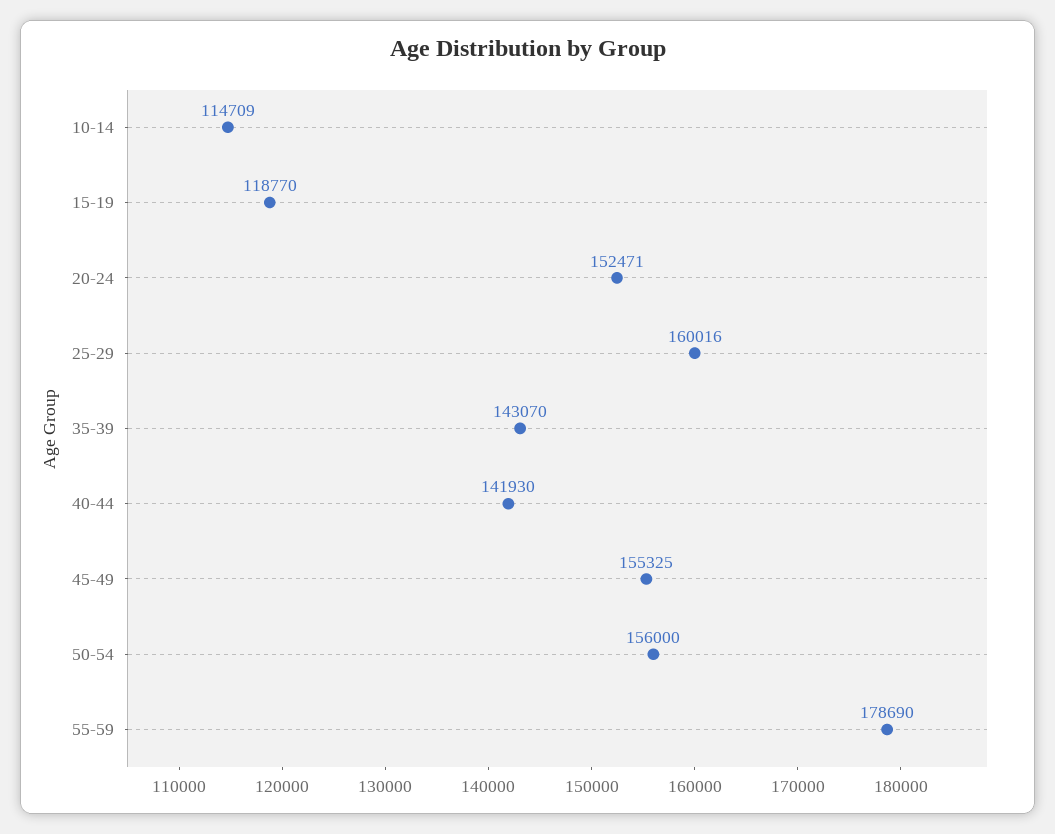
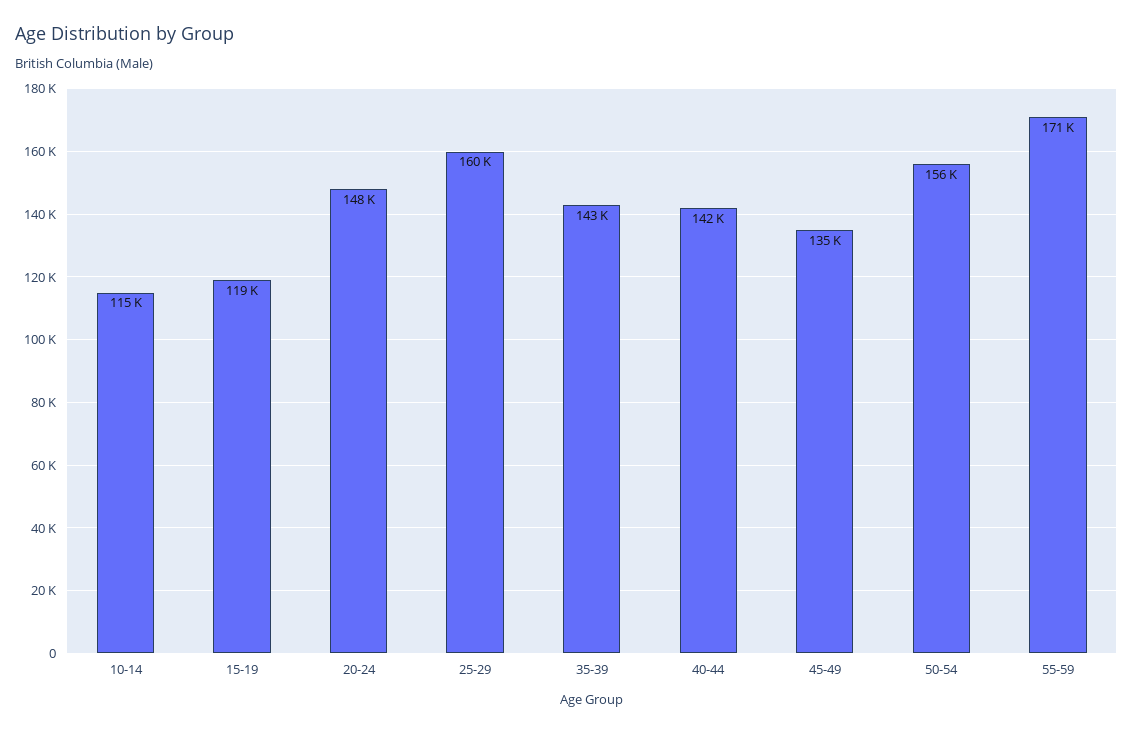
  {
    "10-14": 114709,
    "15-19": 118770,
-   "20-24": 152471,
+   "20-24": 148000,
    "25-29": 160016,
    "35-39": 143070,
    "40-44": 141930,
-   "45-49": 155325,
+   "45-49": 135000,
    "50-54": 156000,
-   "55-59": 178690
+   "55-59": 171000
  }

